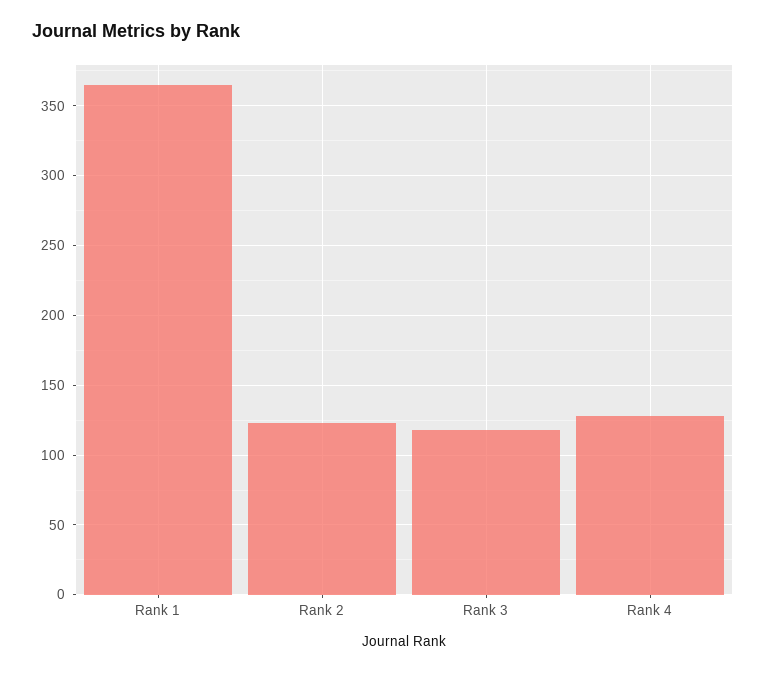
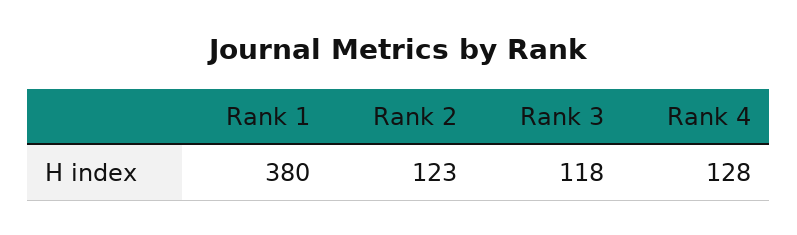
  {
-   "Rank 1": 365,
+   "Rank 1": 380,
    "Rank 2": 123,
    "Rank 3": 118,
    "Rank 4": 128
  }

